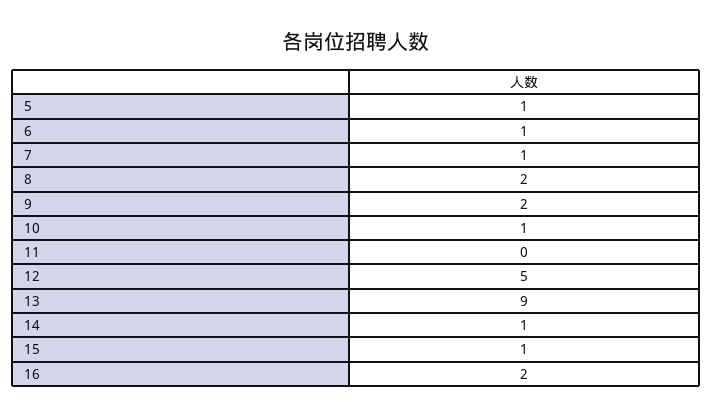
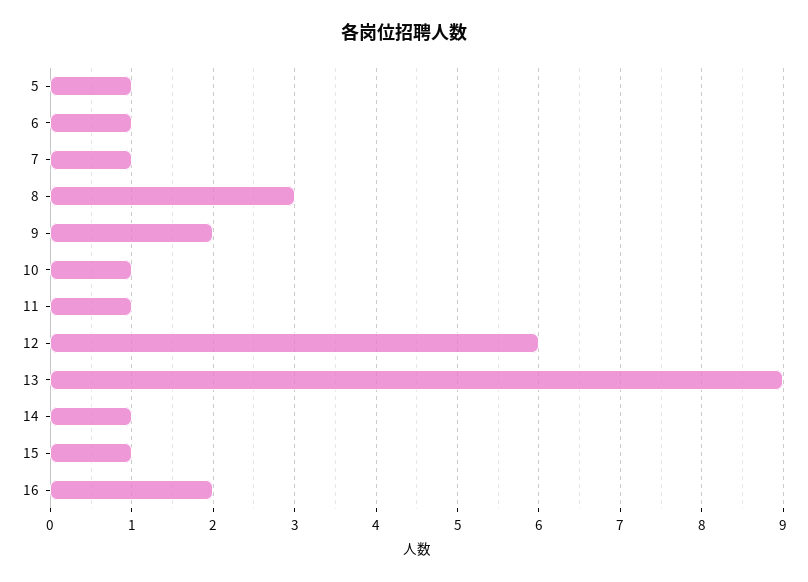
  {
    "5": 1,
    "6": 1,
    "7": 1,
-   "8": 2,
+   "8": 3,
    "9": 2,
    "10": 1,
-   "11": 0,
+   "11": 1,
-   "12": 5,
+   "12": 6,
    "13": 9,
    "14": 1,
    "15": 1,
    "16": 2
  }

